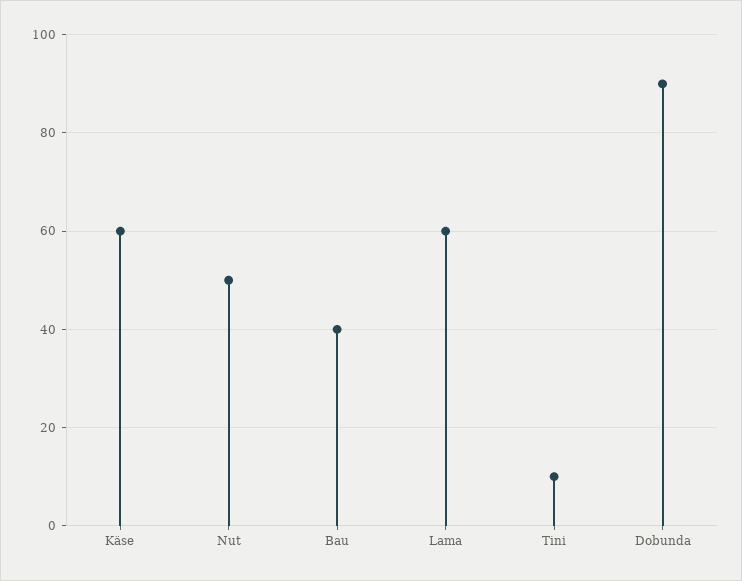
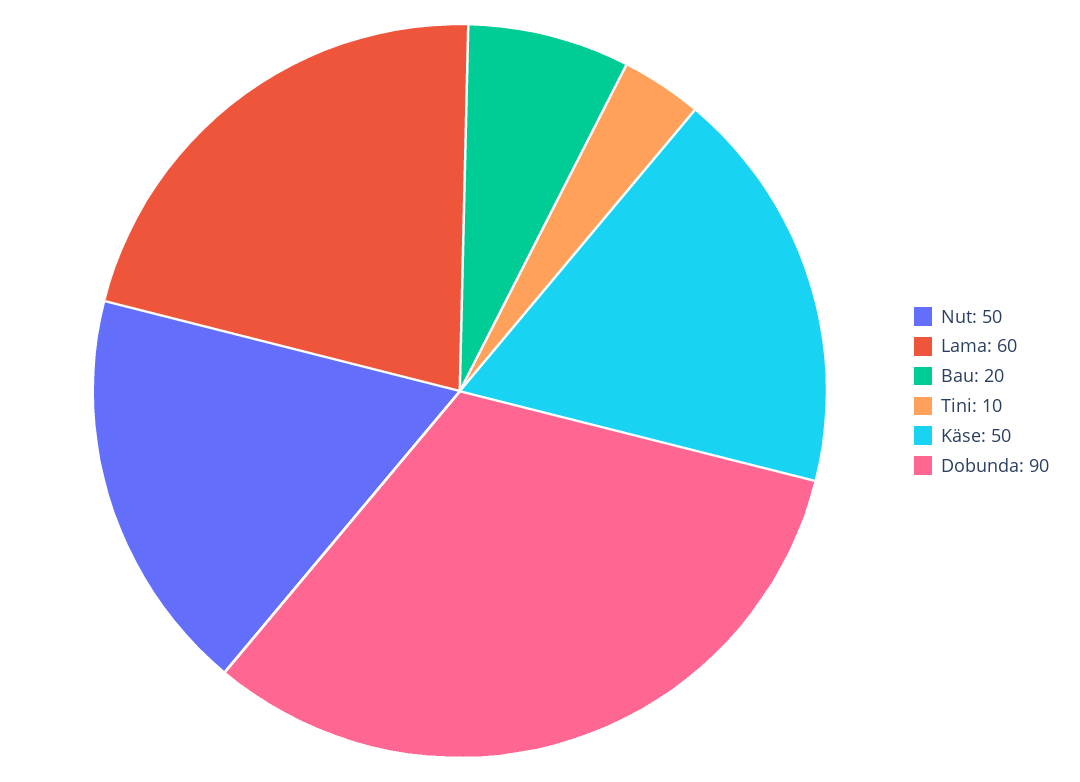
  {
-   "Käse": 60,
+   "Käse": 50,
    "Nut": 50,
-   "Bau": 40,
+   "Bau": 20,
    "Lama": 60,
    "Tini": 10,
    "Dobunda": 90
  }

